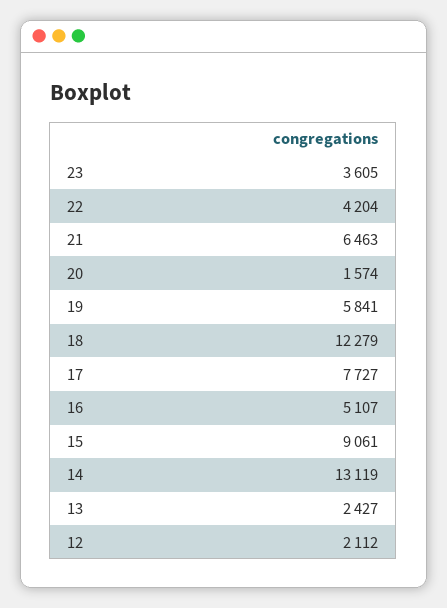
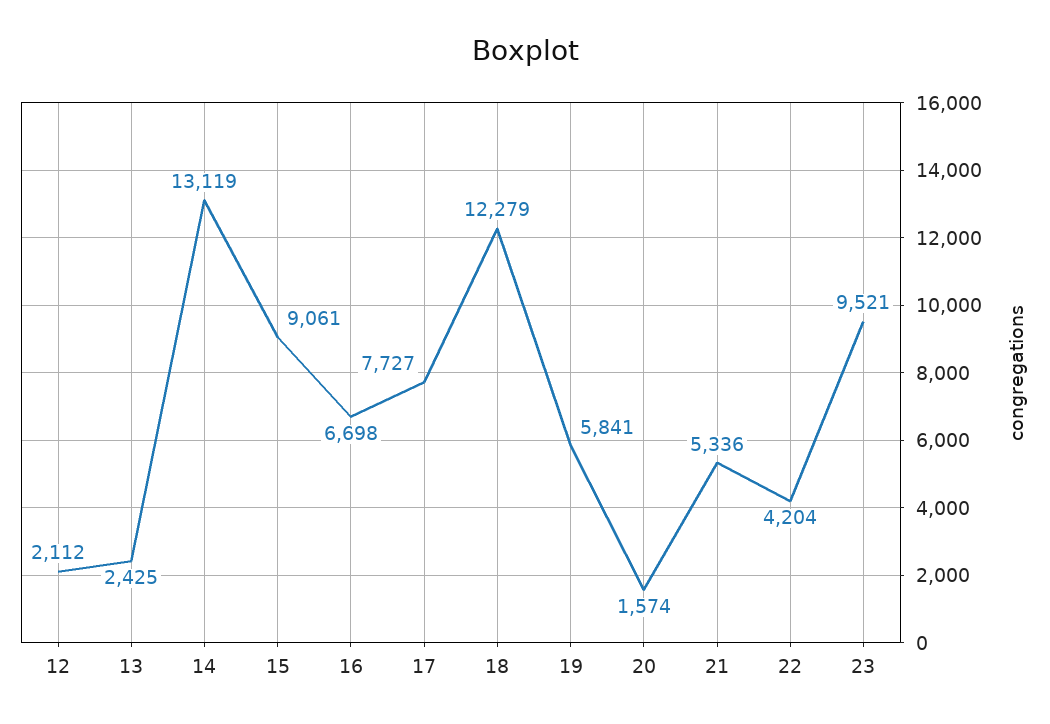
  {
-   "23": 3605,
+   "23": 9521,
    "22": 4204,
-   "21": 6463,
+   "21": 5336,
    "20": 1574,
    "19": 5841,
    "18": 12279,
    "17": 7727,
-   "16": 5107,
+   "16": 6698,
    "15": 9061,
    "14": 13119,
-   "13": 2427,
+   "13": 2425,
    "12": 2112
  }

